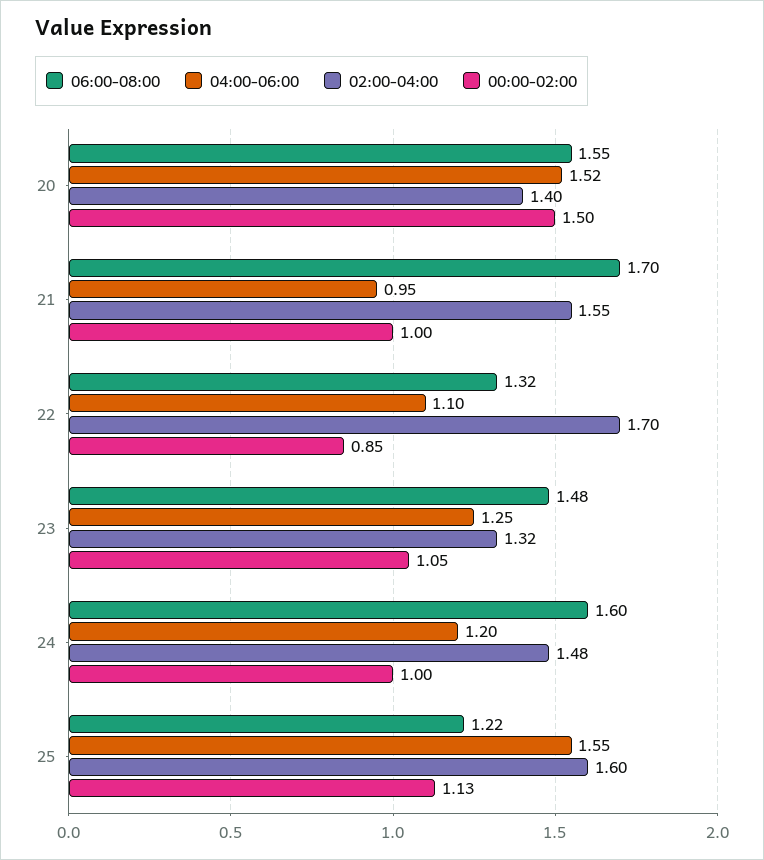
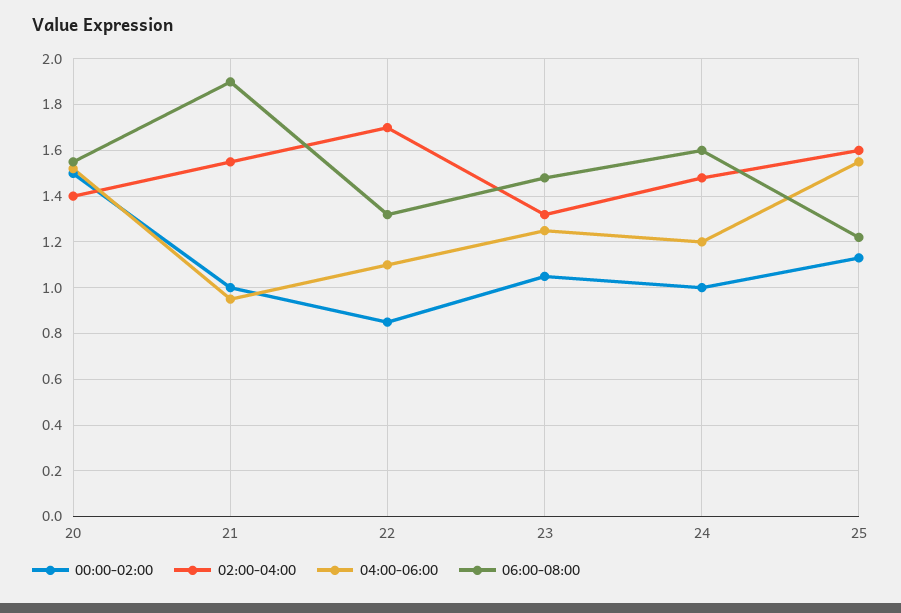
  {
    "06:00-08:00": {
      "20": 1.55,
-     "21": 1.7,
+     "21": 1.9,
      "22": 1.32,
      "23": 1.48,
      "24": 1.6,
      "25": 1.22
    },
    "04:00-06:00": {
      "20": 1.52,
      "21": 0.95,
      "22": 1.1,
      "23": 1.25,
      "24": 1.2,
      "25": 1.55
    },
    "02:00-04:00": {
      "20": 1.4,
      "21": 1.55,
      "22": 1.7,
      "23": 1.32,
      "24": 1.48,
      "25": 1.6
    },
    "00:00-02:00": {
      "20": 1.5,
      "21": 1,
      "22": 0.85,
      "23": 1.05,
      "24": 1,
      "25": 1.13
    }
  }

